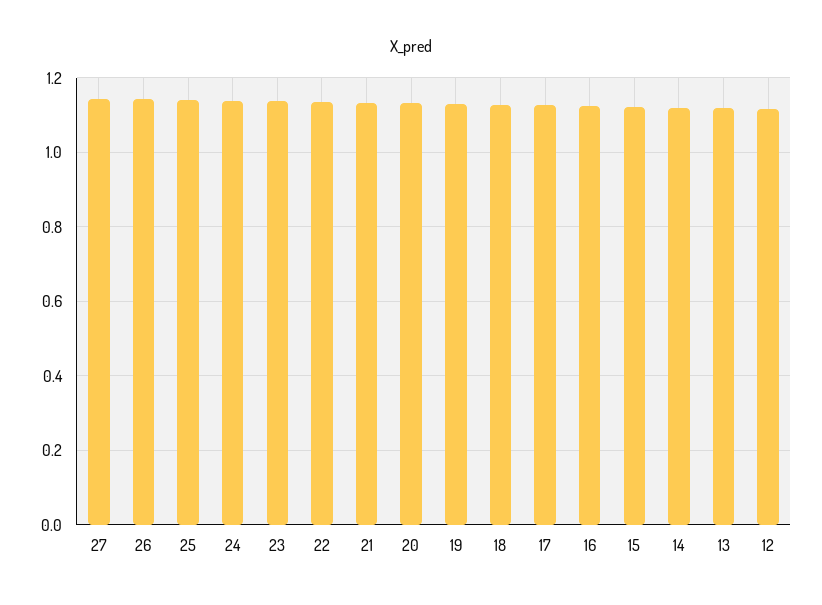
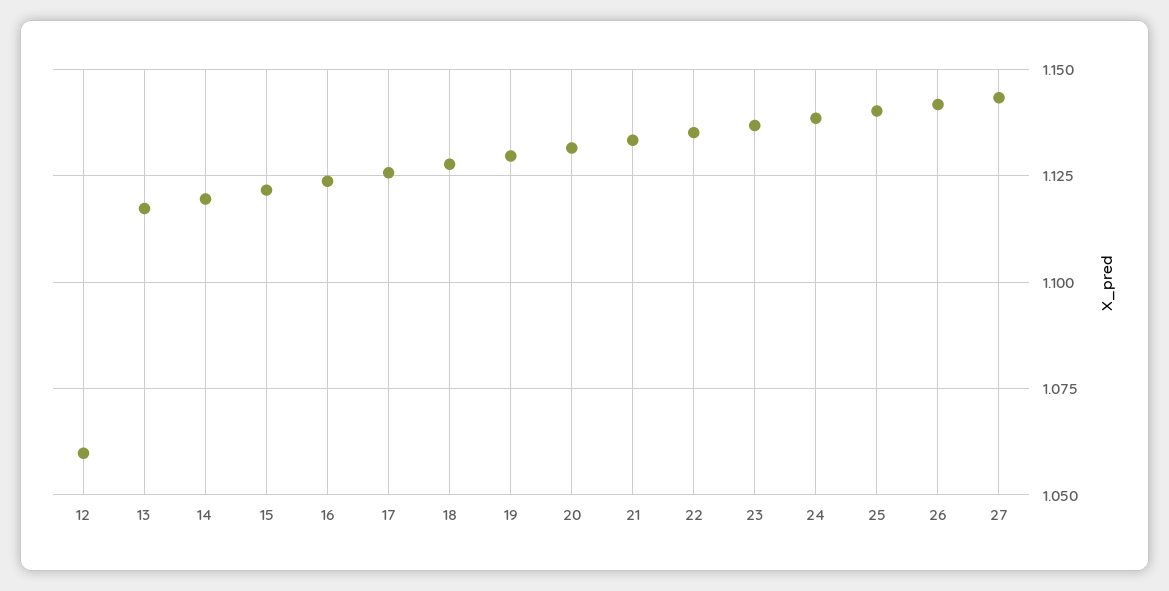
  {
    "27": 1.1425,
    "26": 1.1425,
    "25": 1.14,
    "24": 1.1375,
    "23": 1.1375,
    "22": 1.135,
    "21": 1.1325,
    "20": 1.1325,
    "19": 1.13,
    "18": 1.1275,
    "17": 1.125,
    "16": 1.1225,
    "15": 1.1225,
    "14": 1.12,
    "13": 1.1175,
-   "12": 1.12
+   "12": 1.06
  }

